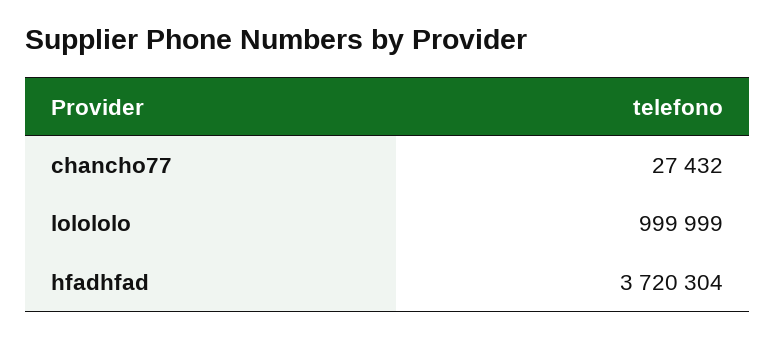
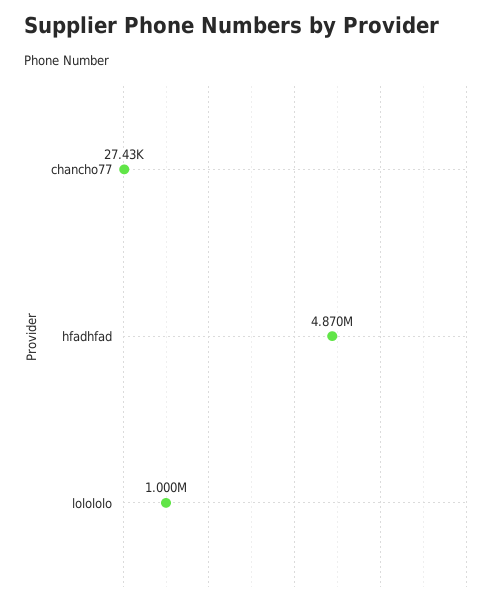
  {
    "chancho77": 27432,
    "lolololo": 999999,
-   "hfadhfad": 3720304
+   "hfadhfad": 4870000
  }

